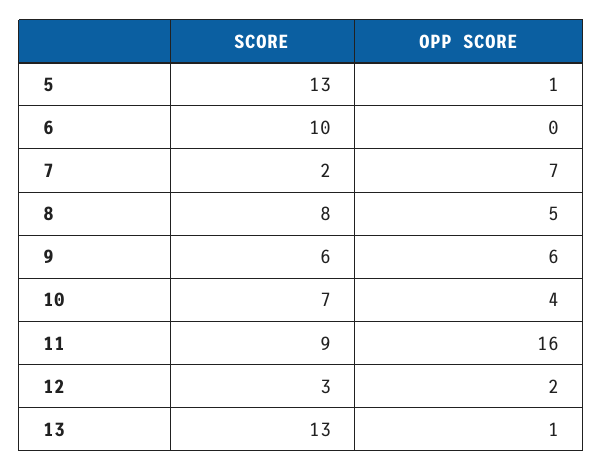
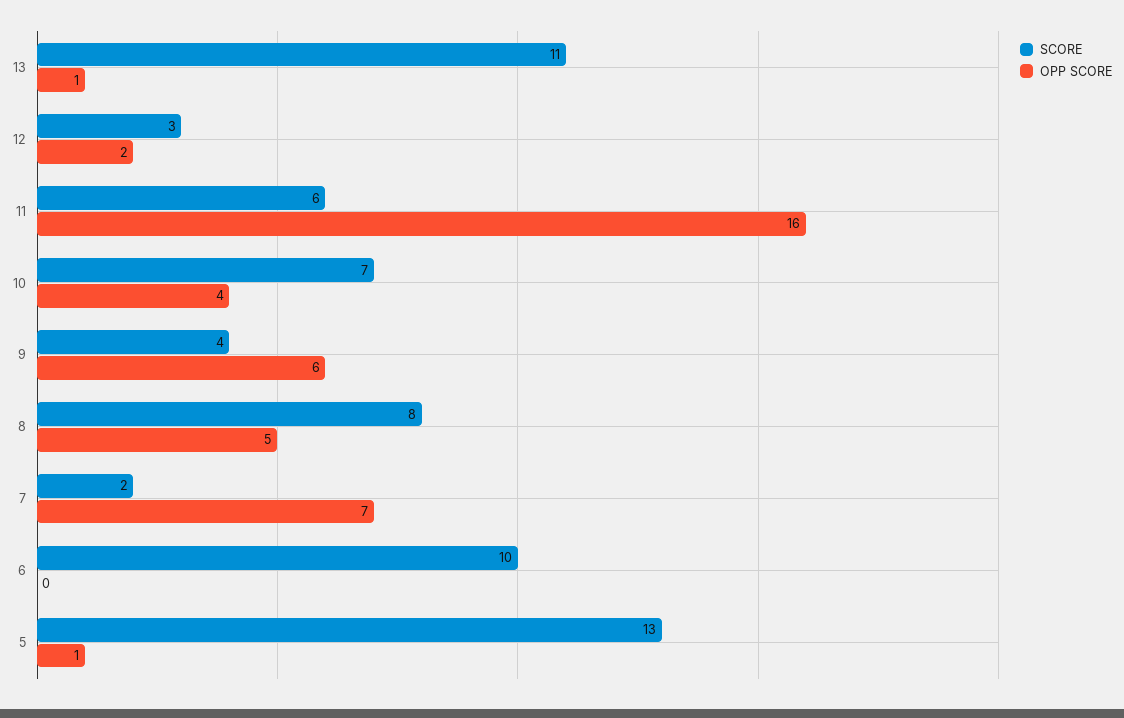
  {
    "SCORE": {
      "5": 13,
      "6": 10,
      "7": 2,
      "8": 8,
-     "9": 6,
+     "9": 4,
      "10": 7,
-     "11": 9,
+     "11": 6,
      "12": 3,
-     "13": 13
+     "13": 11
    },
    "OPP SCORE": {
      "5": 1,
      "6": 0,
      "7": 7,
      "8": 5,
      "9": 6,
      "10": 4,
      "11": 16,
      "12": 2,
      "13": 1
    }
  }

